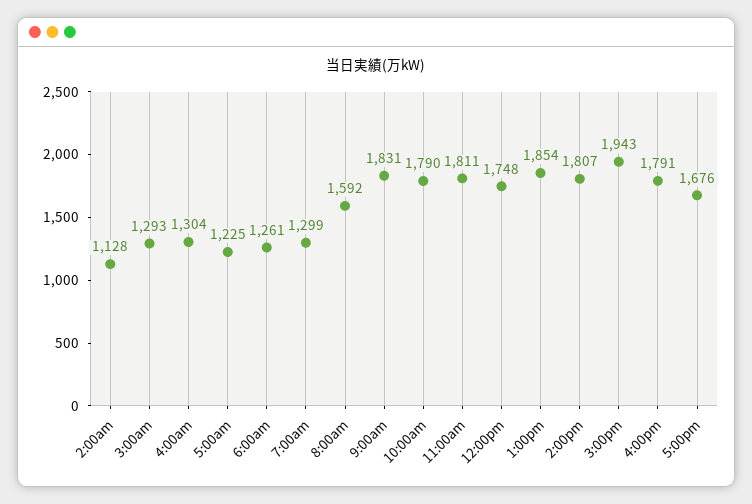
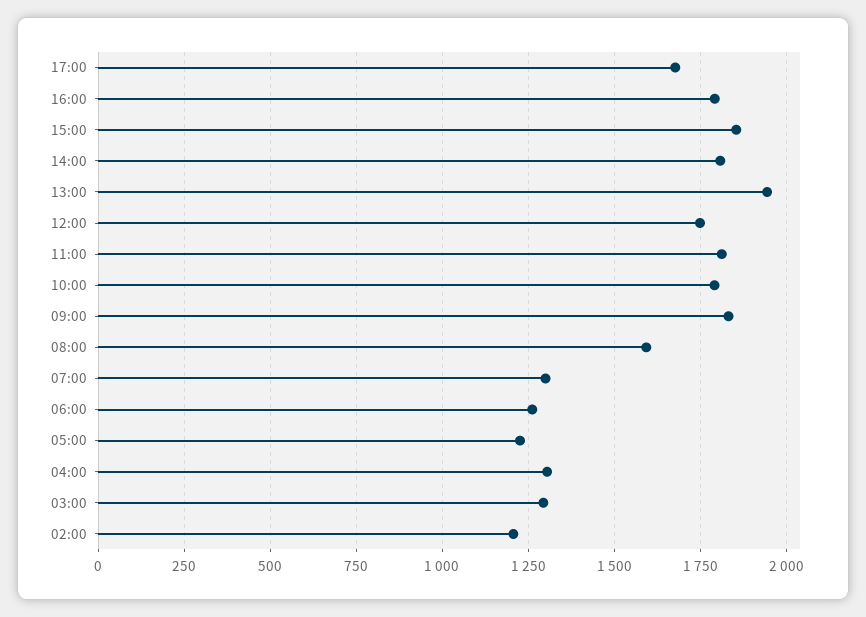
  {
-   "2:00am": 1128,
+   "2:00am": 1200,
    "3:00am": 1293,
    "4:00am": 1304,
    "5:00am": 1225,
    "6:00am": 1261,
    "7:00am": 1299,
    "8:00am": 1592,
    "9:00am": 1831,
    "10:00am": 1790,
    "11:00am": 1811,
    "12:00pm": 1748,
-   "1:00pm": 1854,
+   "1:00pm": 1950,
    "2:00pm": 1807,
-   "3:00pm": 1943,
+   "3:00pm": 1850,
    "4:00pm": 1791,
    "5:00pm": 1676
  }

